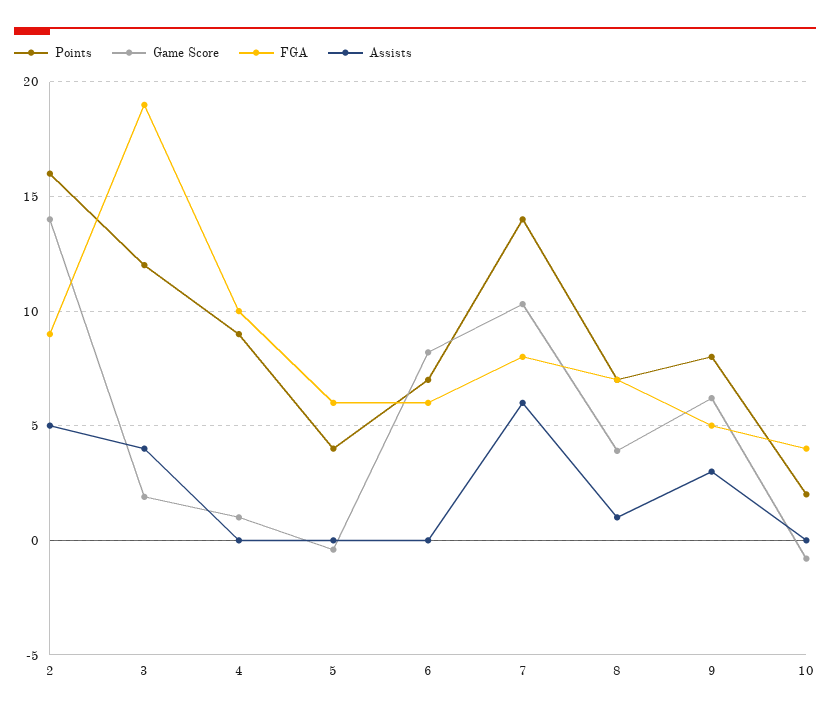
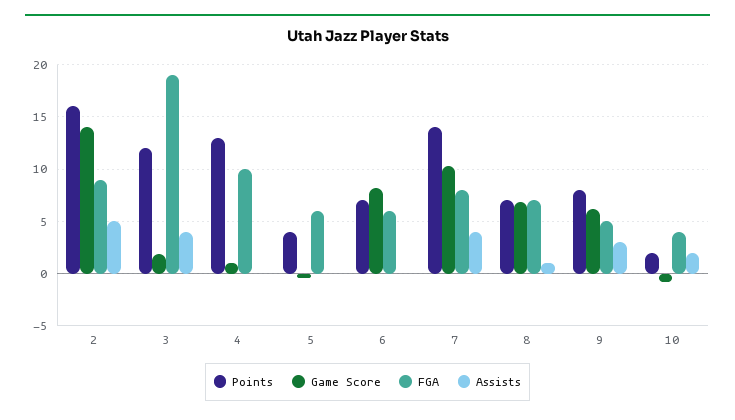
  {
    "Points": {
      "2": 16,
      "3": 12,
-     "4": 9,
+     "4": 13,
      "5": 4,
      "6": 7,
      "7": 14,
      "8": 7,
      "9": 8,
      "10": 2
    },
    "Game Score": {
      "2": 14,
      "3": 2,
      "4": 1,
      "5": -0.5,
      "6": 8,
      "7": 10.5,
-     "8": 4,
+     "8": 7,
      "9": 6,
      "10": -1
    },
    "FGA": {
      "2": 9,
      "3": 19,
      "4": 10,
      "5": 6,
      "6": 6,
      "7": 8,
      "8": 7,
      "9": 5,
      "10": 4
    },
    "Assists": {
      "2": 5,
      "3": 4,
      "4": 0,
      "5": 0,
      "6": 0,
-     "7": 6,
+     "7": 4,
      "8": 1,
      "9": 3,
-     "10": 0
+     "10": 2
    }
  }

